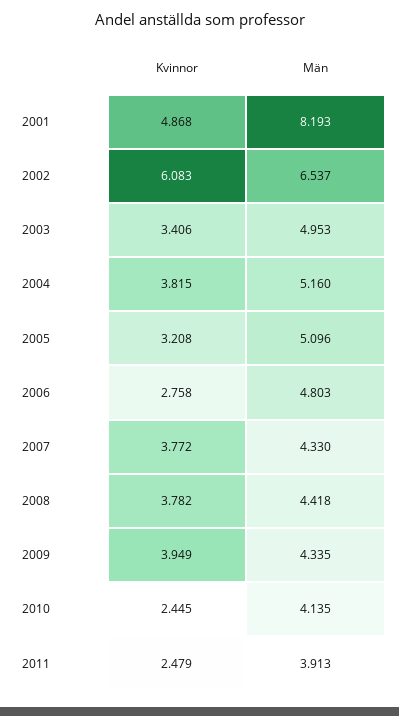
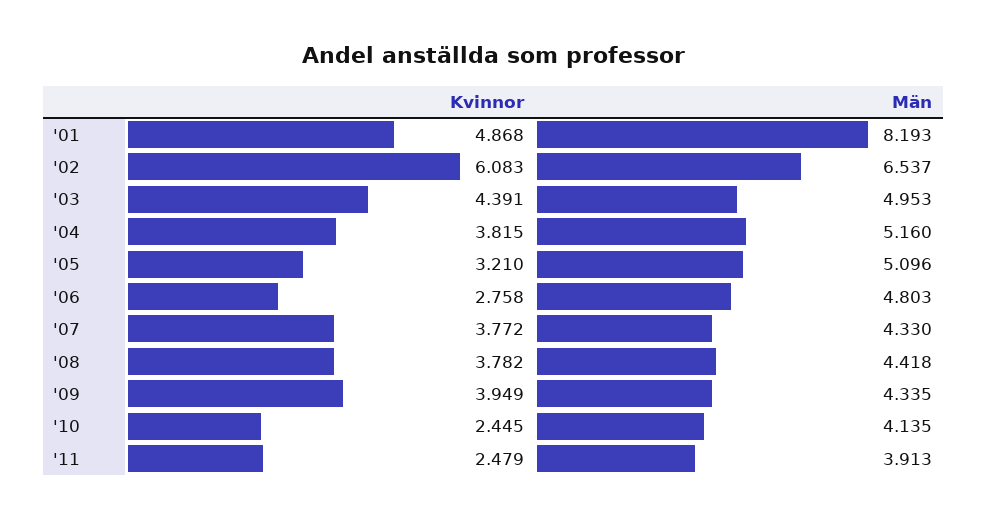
  {
    "Kvinnor": {
      "2001": 4.868,
      "2002": 6.083,
-     "2003": 3.406,
+     "2003": 4.391,
      "2004": 3.815,
-     "2005": 3.208,
+     "2005": 3.21,
      "2006": 2.758,
      "2007": 3.772,
      "2008": 3.782,
      "2009": 3.949,
      "2010": 2.445,
      "2011": 2.479
    },
    "Män": {
      "2001": 8.193,
      "2002": 6.537,
      "2003": 4.953,
      "2004": 5.16,
      "2005": 5.096,
      "2006": 4.803,
      "2007": 4.33,
      "2008": 4.418,
      "2009": 4.335,
      "2010": 4.135,
      "2011": 3.913
    }
  }

